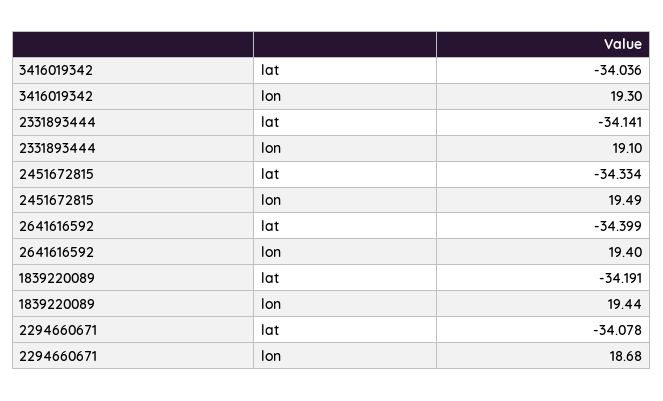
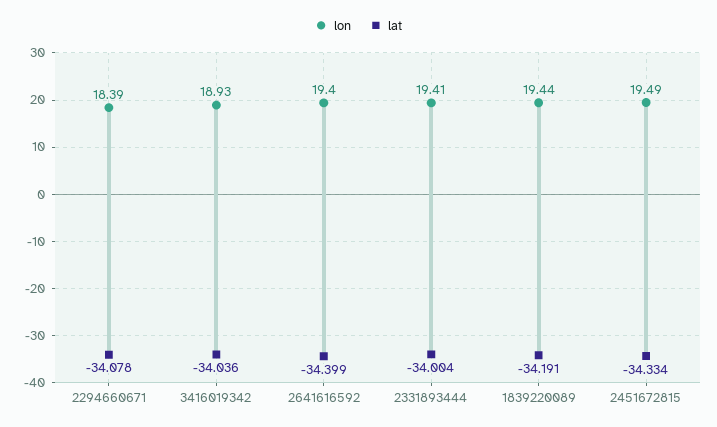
  {
    "lat": {
      "3416019342": -34.036,
-     "2331893444": -34.141,
+     "2331893444": -34.004,
      "2451672815": -34.334,
      "2641616592": -34.399,
      "1839220089": -34.191,
      "2294660671": -34.078
    },
    "lon": {
-     "3416019342": 19.3,
+     "3416019342": 18.93,
-     "2331893444": 19.1,
+     "2331893444": 19.41,
      "2451672815": 19.49,
      "2641616592": 19.4,
      "1839220089": 19.44,
-     "2294660671": 18.68
+     "2294660671": 18.39
    }
  }

